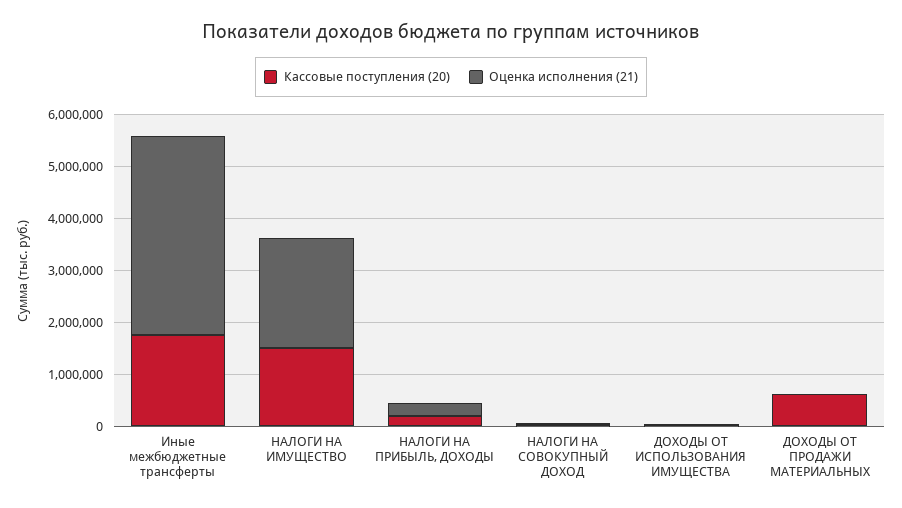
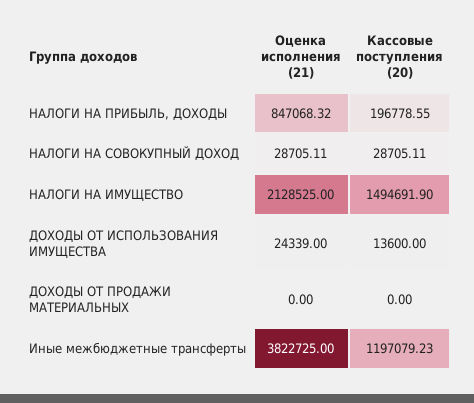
  {
    "Кассовые поступления (20)": {
-     "Иные межбюджетные трансферты": 1800000,
+     "Иные межбюджетные трансферты": 1197079.23,
      "НАЛОГИ НА ИМУЩЕСТВО": 1494691.9,
      "НАЛОГИ НА ПРИБЫЛЬ, ДОХОДЫ": 196778.55,
      "НАЛОГИ НА СОВОКУПНЫЙ ДОХОД": 28705.11,
      "ДОХОДЫ ОТ ИСПОЛЬЗОВАНИЯ ИМУЩЕСТВА": 13600,
-     "ДОХОДЫ ОТ ПРОДАЖИ МАТЕРИАЛЬНЫХ": 600000
+     "ДОХОДЫ ОТ ПРОДАЖИ МАТЕРИАЛЬНЫХ": 0
    },
    "Оценка исполнения (21)": {
      "Иные межбюджетные трансферты": 3822725,
      "НАЛОГИ НА ИМУЩЕСТВО": 2128525,
-     "НАЛОГИ НА ПРИБЫЛЬ, ДОХОДЫ": 200000,
+     "НАЛОГИ НА ПРИБЫЛЬ, ДОХОДЫ": 847068.32,
      "НАЛОГИ НА СОВОКУПНЫЙ ДОХОД": 28705.11,
      "ДОХОДЫ ОТ ИСПОЛЬЗОВАНИЯ ИМУЩЕСТВА": 24339,
      "ДОХОДЫ ОТ ПРОДАЖИ МАТЕРИАЛЬНЫХ": 0
    }
  }

